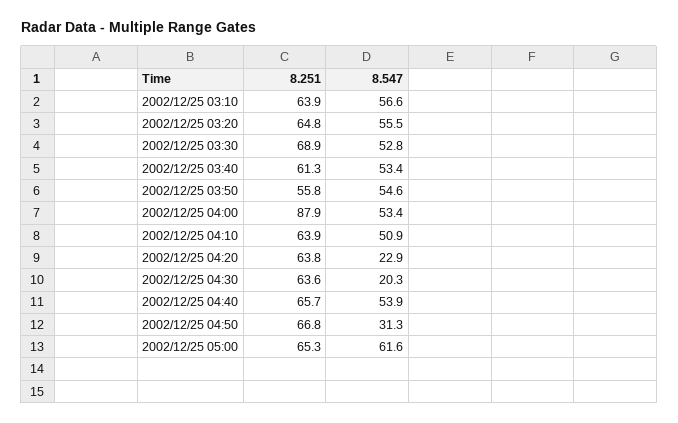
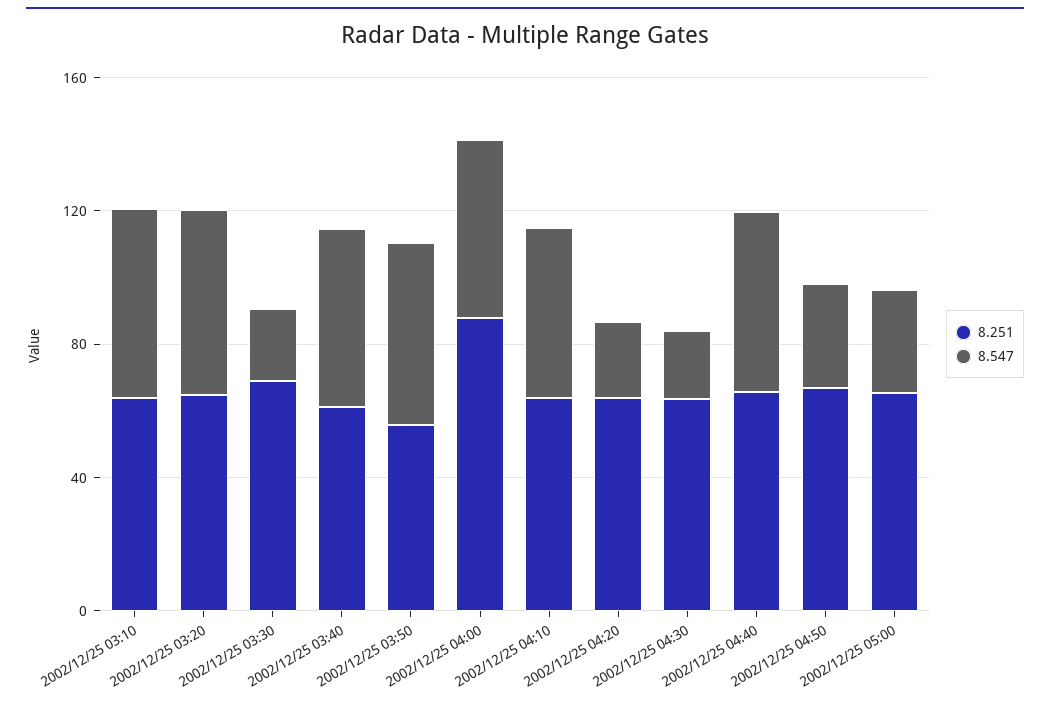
  {
    "8.251": {
      "2002/12/25 03:10": 63.9,
      "2002/12/25 03:20": 64.8,
      "2002/12/25 03:30": 68.9,
      "2002/12/25 03:40": 61.3,
      "2002/12/25 03:50": 55.8,
      "2002/12/25 04:00": 87.9,
      "2002/12/25 04:10": 63.9,
      "2002/12/25 04:20": 63.8,
      "2002/12/25 04:30": 63.6,
      "2002/12/25 04:40": 65.7,
      "2002/12/25 04:50": 66.8,
      "2002/12/25 05:00": 65.3
    },
    "8.547": {
      "2002/12/25 03:10": 56.6,
      "2002/12/25 03:20": 55.5,
-     "2002/12/25 03:30": 52.8,
+     "2002/12/25 03:30": 20,
      "2002/12/25 03:40": 53.4,
      "2002/12/25 03:50": 54.6,
      "2002/12/25 04:00": 53.4,
      "2002/12/25 04:10": 50.9,
      "2002/12/25 04:20": 22.9,
      "2002/12/25 04:30": 20.3,
      "2002/12/25 04:40": 53.9,
      "2002/12/25 04:50": 31.3,
-     "2002/12/25 05:00": 61.6
+     "2002/12/25 05:00": 30
    }
  }

